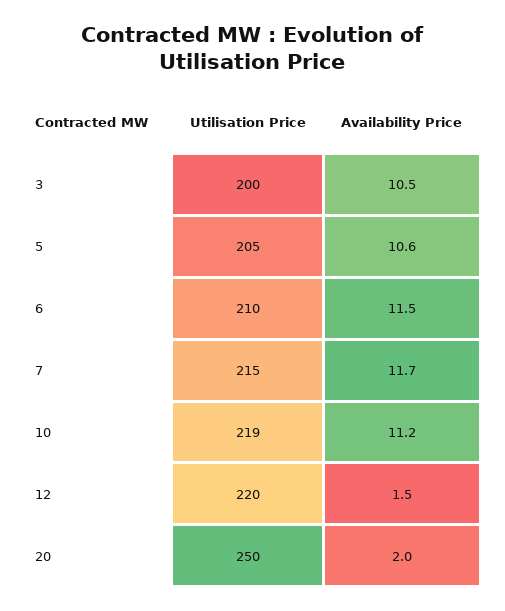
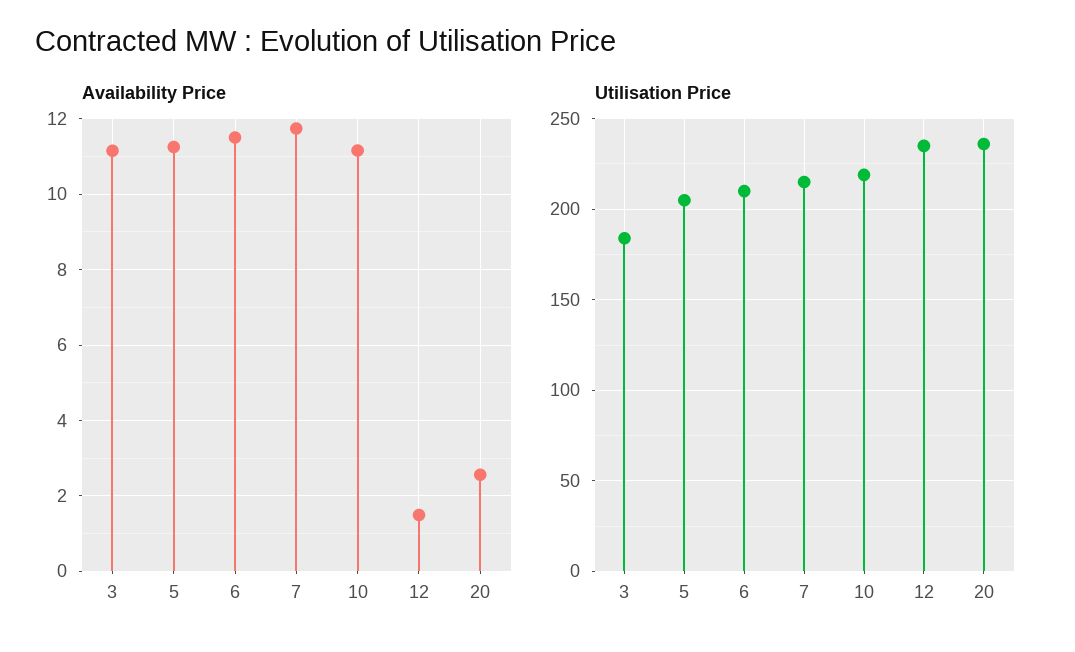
  {
    "Utilisation Price": {
-     "3": 200,
+     "3": 185,
      "5": 205,
      "6": 210,
      "7": 215,
      "10": 219,
-     "12": 220,
+     "12": 235,
-     "20": 250
+     "20": 235
    },
    "Availability Price": {
-     "3": 10.5,
+     "3": 11.2,
-     "5": 10.6,
+     "5": 11.2,
      "6": 11.5,
      "7": 11.7,
      "10": 11.2,
      "12": 1.5,
-     "20": 2
+     "20": 2.6
    }
  }

